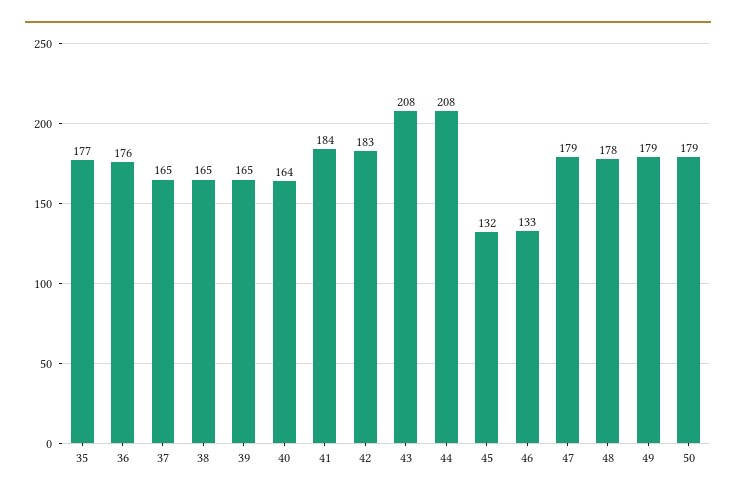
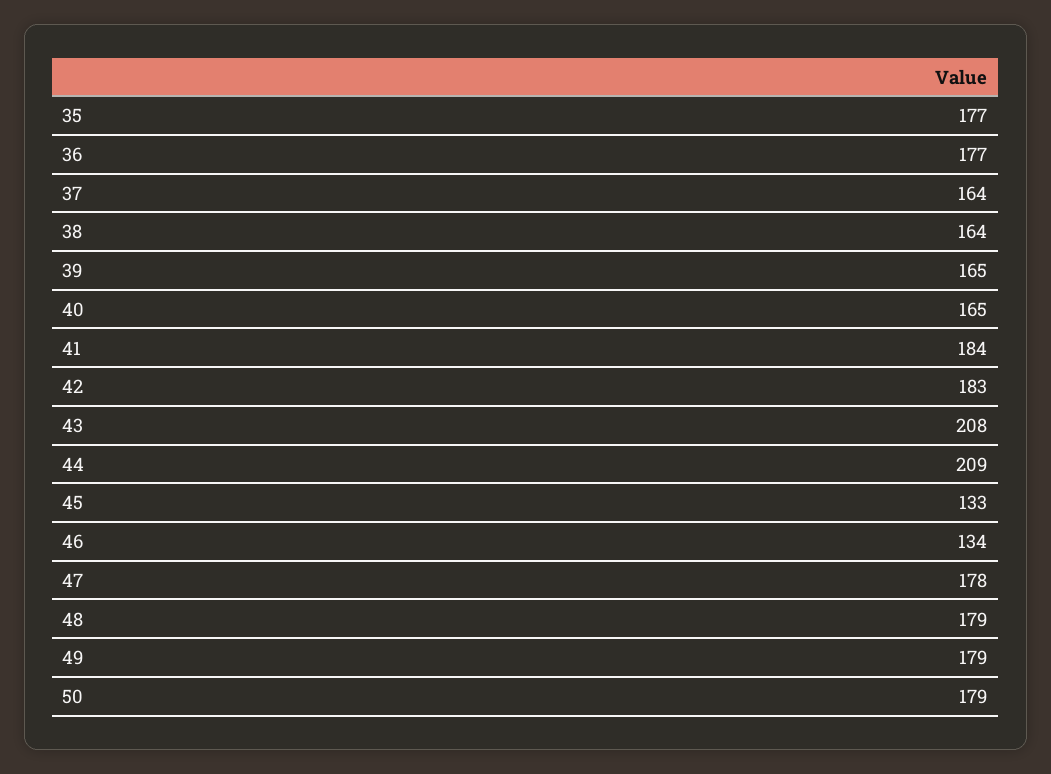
  {
    "35": 177,
-   "36": 176,
+   "36": 177,
-   "37": 165,
+   "37": 164,
-   "38": 165,
+   "38": 164,
    "39": 165,
-   "40": 164,
+   "40": 165,
    "41": 184,
    "42": 183,
    "43": 208,
-   "44": 208,
+   "44": 209,
-   "45": 132,
+   "45": 133,
-   "46": 133,
+   "46": 134,
-   "47": 179,
+   "47": 178,
-   "48": 178,
+   "48": 179,
    "49": 179,
    "50": 179
  }

